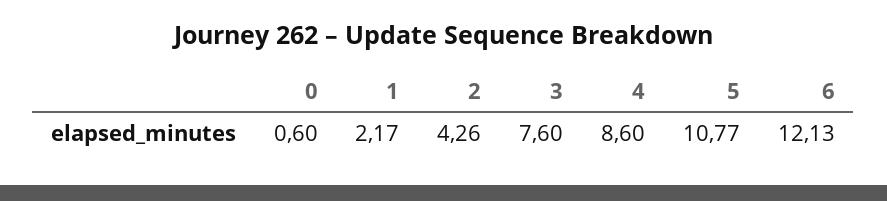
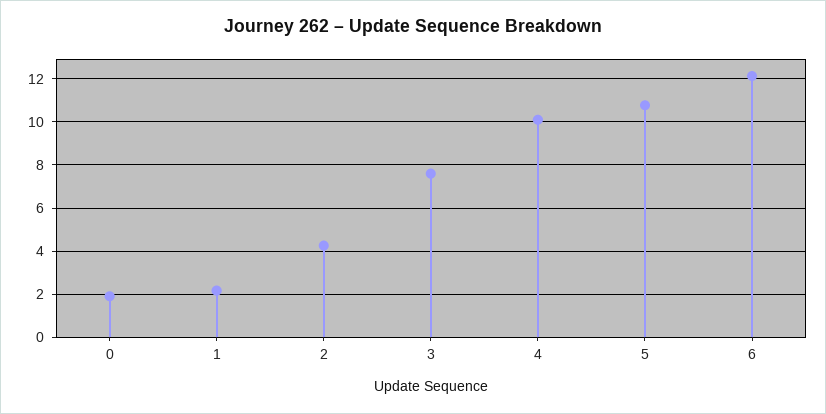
  {
-   "0": 0.6,
+   "0": 2,
    "1": 2.17,
    "2": 4.26,
    "3": 7.6,
-   "4": 8.6,
+   "4": 10,
    "5": 10.77,
    "6": 12.13
  }

